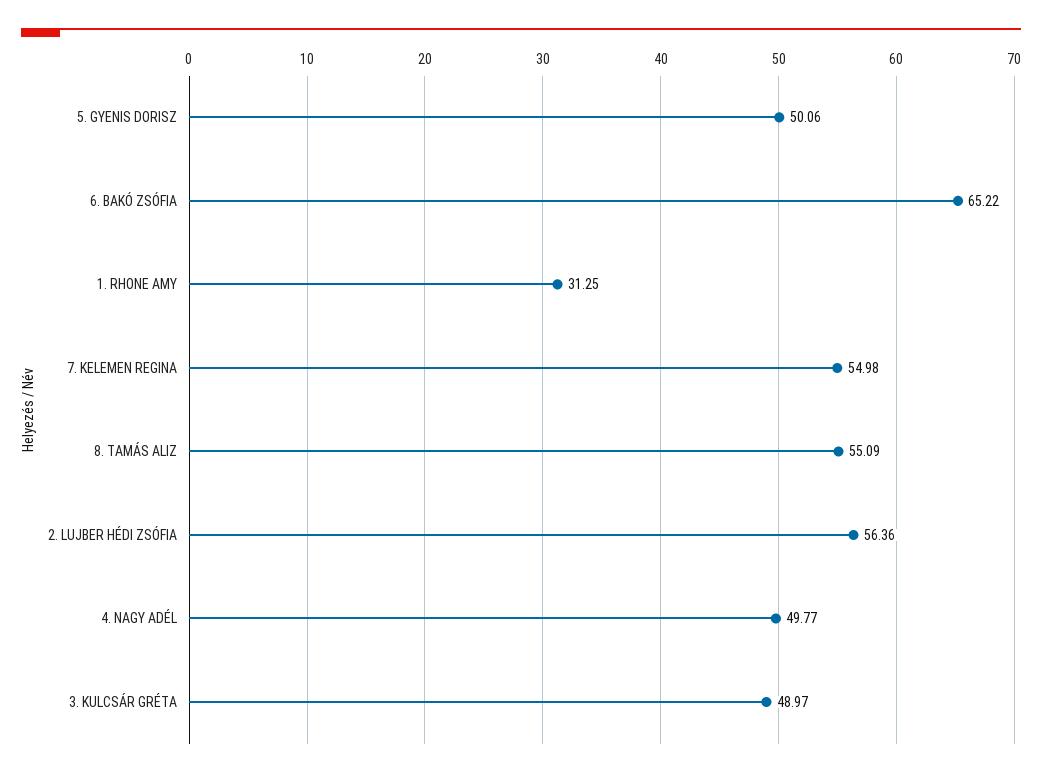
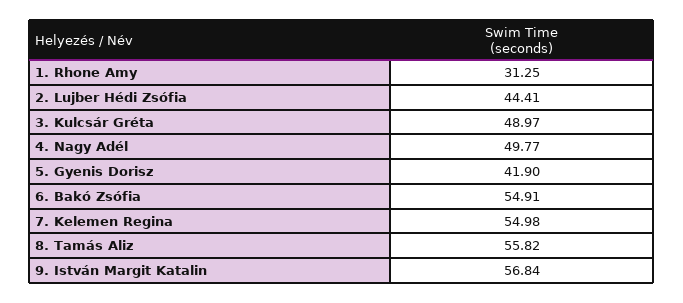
  {
-   "5. GYENIS DORISZ": 50.06,
+   "5. GYENIS DORISZ": 41.9,
-   "6. BAKÓ ZSÓFIA": 65.22,
+   "6. BAKÓ ZSÓFIA": 54.91,
    "1. RHONE AMY": 31.25,
    "7. KELEMEN REGINA": 54.98,
-   "8. TAMÁS ALIZ": 55.09,
+   "8. TAMÁS ALIZ": 55.82,
-   "2. LUJBER HÉDI ZSÓFIA": 56.36,
+   "2. LUJBER HÉDI ZSÓFIA": 44.41,
    "4. NAGY ADÉL": 49.77,
-   "3. KULCSÁR GRÉTA": 48.97
+   "3. KULCSÁR GRÉTA": 48.97,
+   "9. István Margit Katalin": 56.84
  }

